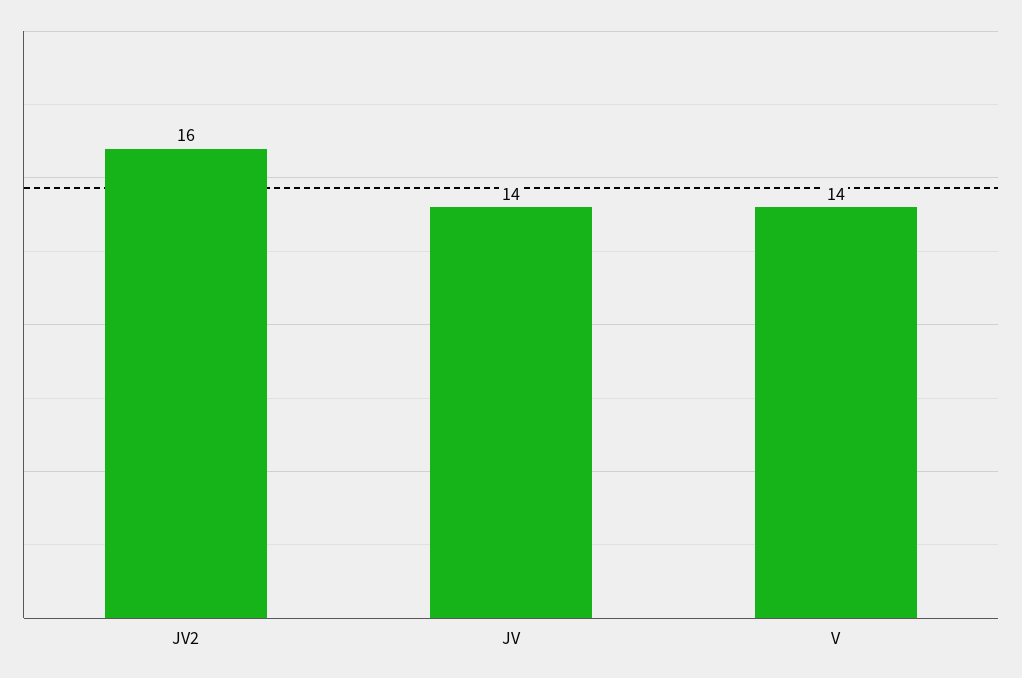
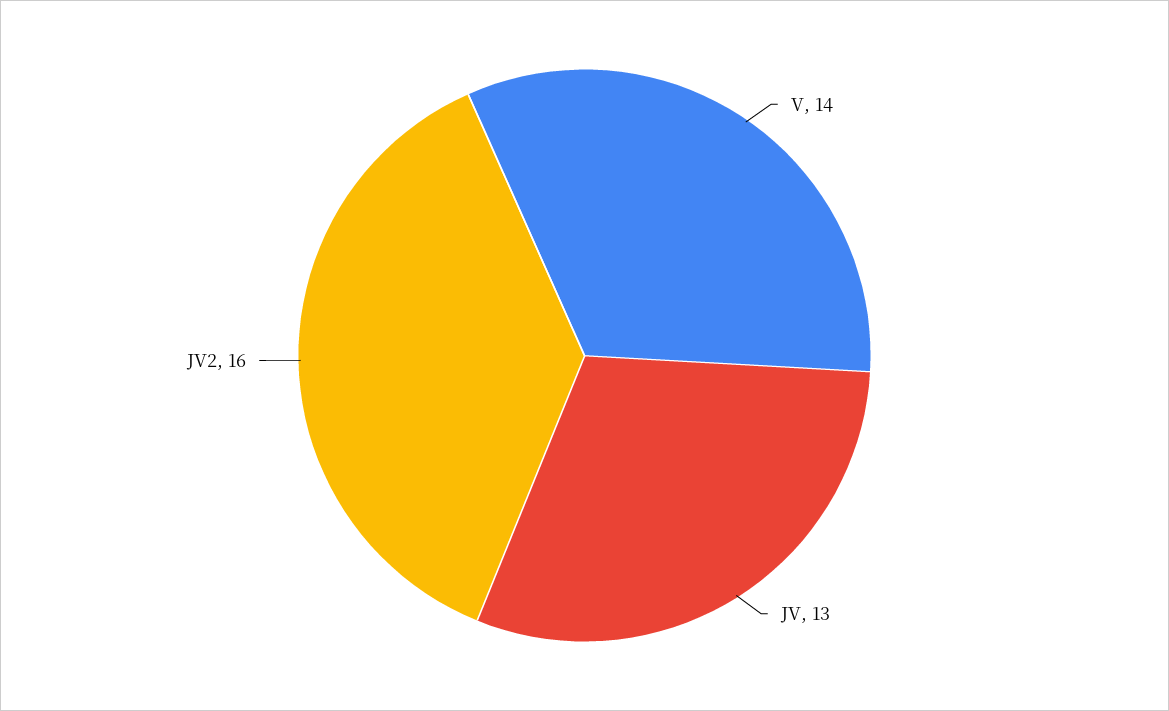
  {
    "JV2": 16,
-   "JV": 14,
+   "JV": 13,
    "V": 14
  }

